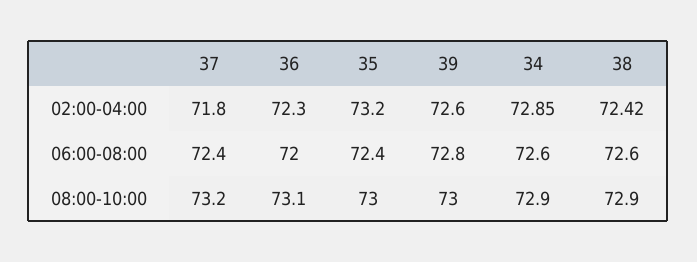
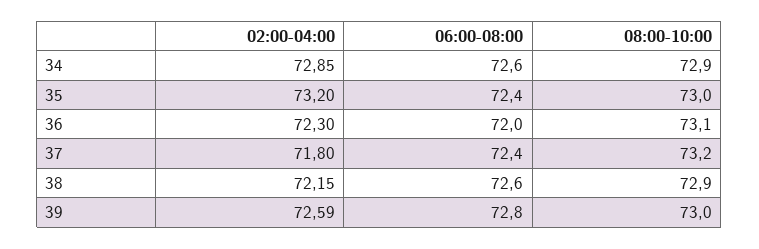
  {
    "37": {
      "02:00-04:00": 71.8,
      "06:00-08:00": 72.4,
      "08:00-10:00": 73.2
    },
    "36": {
      "02:00-04:00": 72.3,
      "06:00-08:00": 72,
      "08:00-10:00": 73.1
    },
    "35": {
      "02:00-04:00": 73.2,
      "06:00-08:00": 72.4,
      "08:00-10:00": 73
    },
    "39": {
-     "02:00-04:00": 72.6,
+     "02:00-04:00": 72.59,
      "06:00-08:00": 72.8,
      "08:00-10:00": 73
    },
    "34": {
      "02:00-04:00": 72.85,
      "06:00-08:00": 72.6,
      "08:00-10:00": 72.9
    },
    "38": {
-     "02:00-04:00": 72.42,
+     "02:00-04:00": 72.15,
      "06:00-08:00": 72.6,
      "08:00-10:00": 72.9
    }
  }

